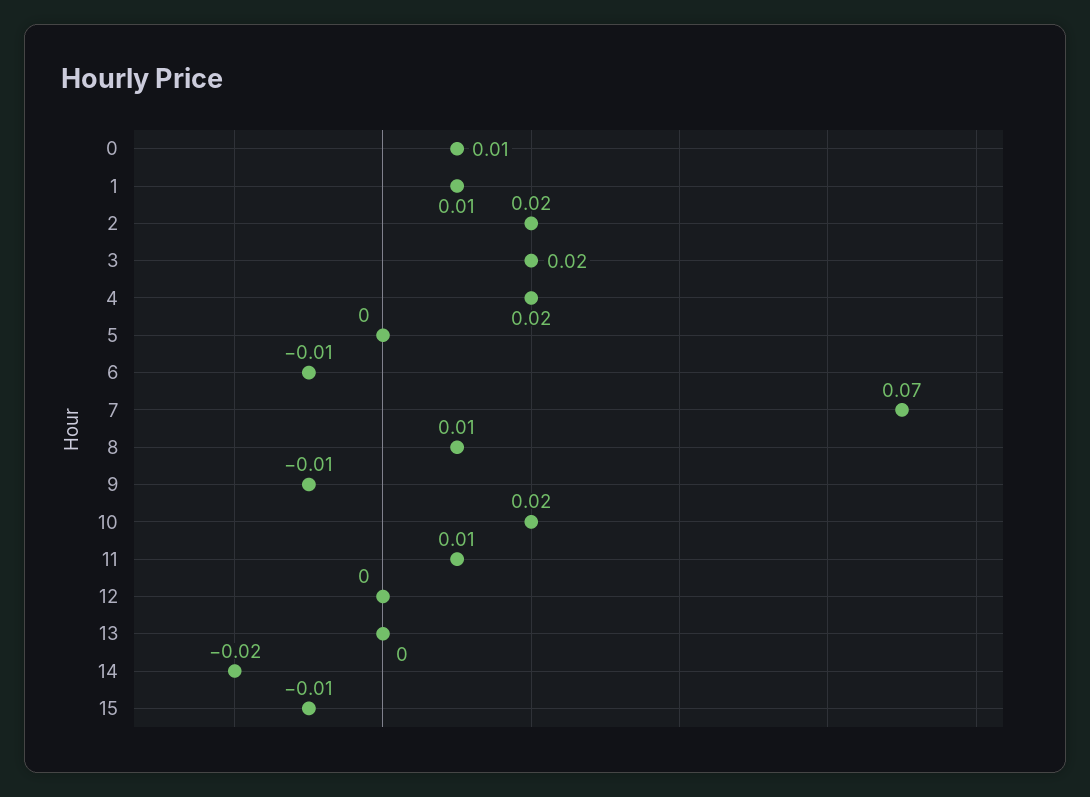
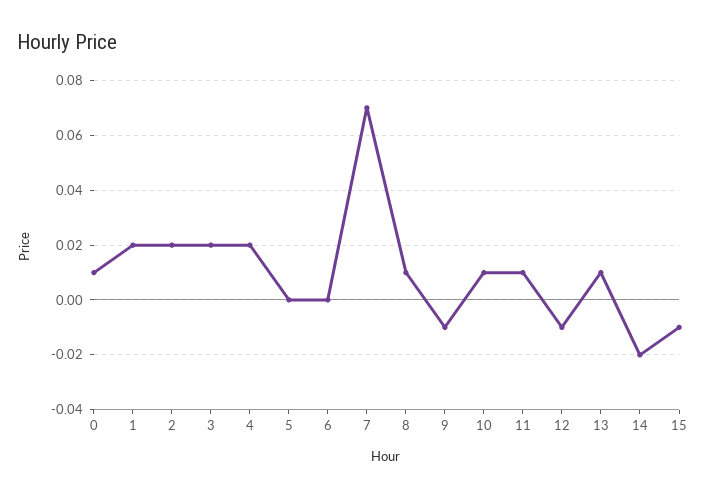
  {
    "0": 0.01,
-   "1": 0.01,
+   "1": 0.02,
    "2": 0.02,
    "3": 0.02,
    "4": 0.02,
    "5": 0,
-   "6": -0.01,
+   "6": 0,
    "7": 0.07,
    "8": 0.01,
    "9": -0.01,
-   "10": 0.02,
+   "10": 0.01,
    "11": 0.01,
-   "12": 0,
+   "12": -0.01,
-   "13": 0,
+   "13": 0.01,
    "14": -0.02,
    "15": -0.01
  }

